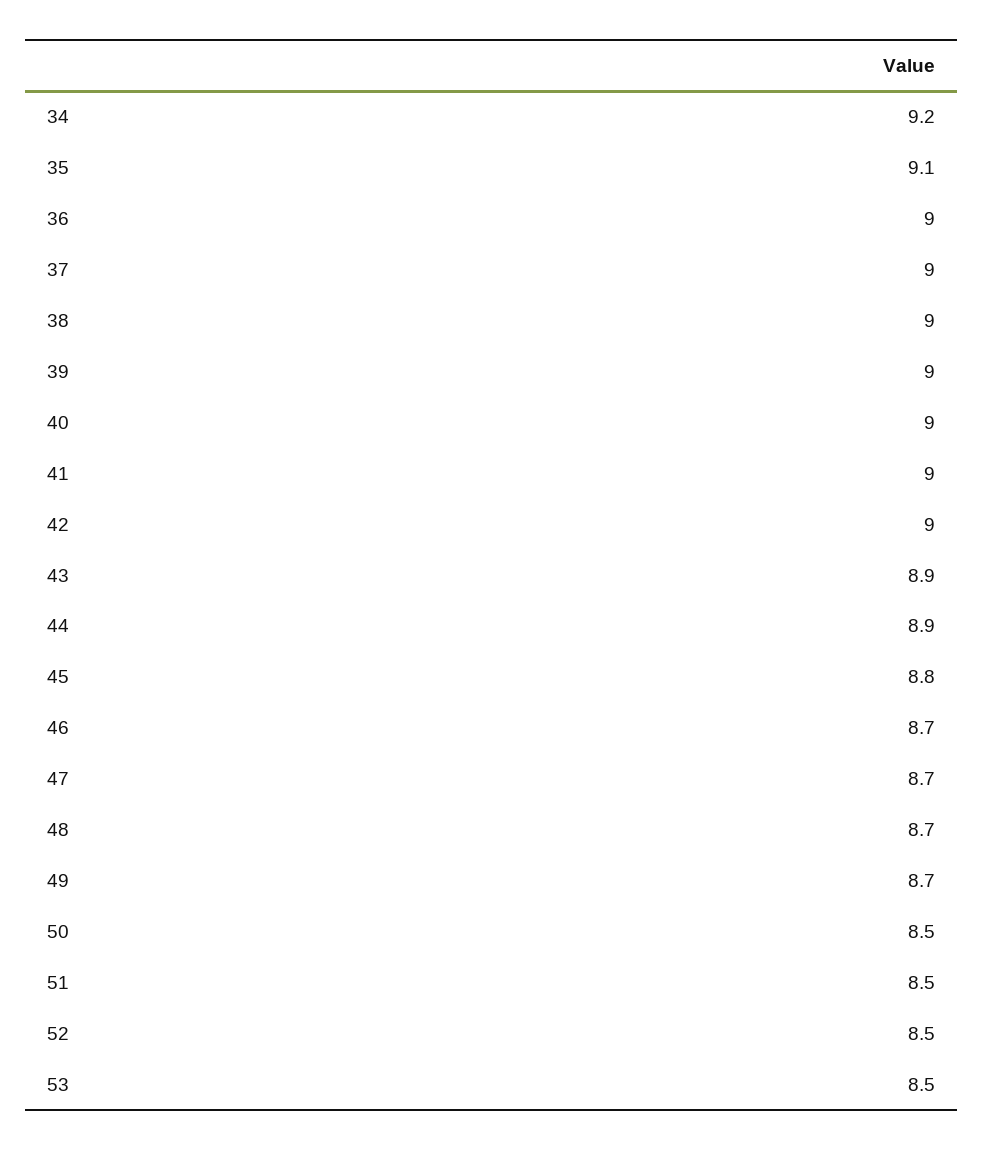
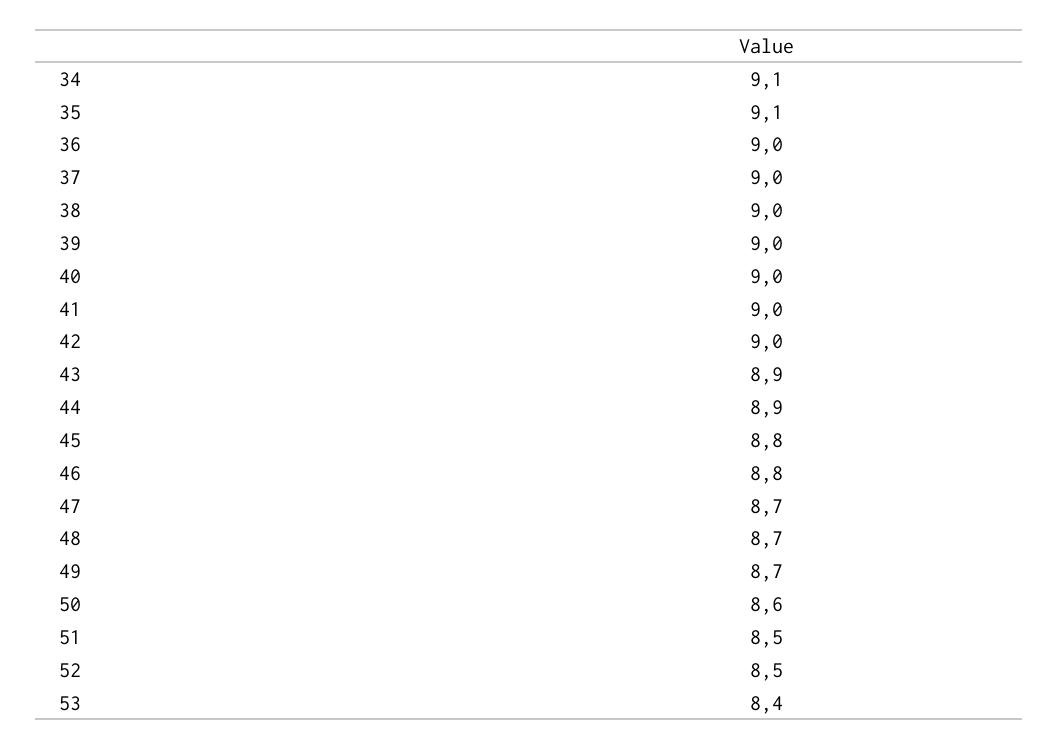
  {
-   "34": 9.2,
+   "34": 9.1,
    "35": 9.1,
    "36": 9,
    "37": 9,
    "38": 9,
    "39": 9,
    "40": 9,
    "41": 9,
    "42": 9,
    "43": 8.9,
    "44": 8.9,
    "45": 8.8,
-   "46": 8.7,
+   "46": 8.8,
    "47": 8.7,
    "48": 8.7,
    "49": 8.7,
-   "50": 8.5,
+   "50": 8.6,
    "51": 8.5,
    "52": 8.5,
-   "53": 8.5
+   "53": 8.4
  }

